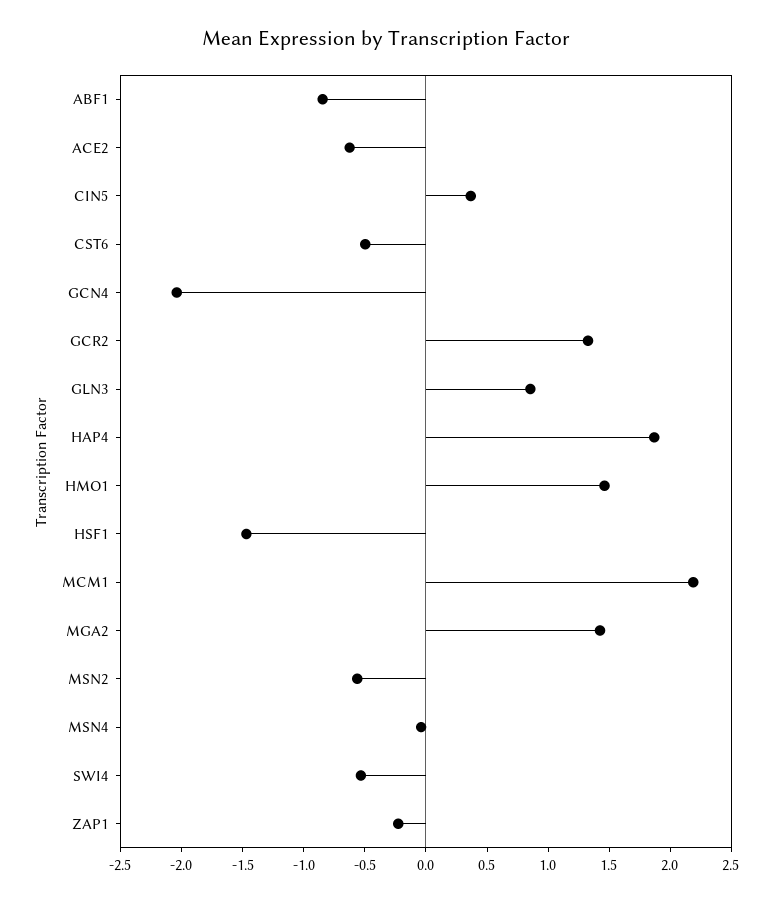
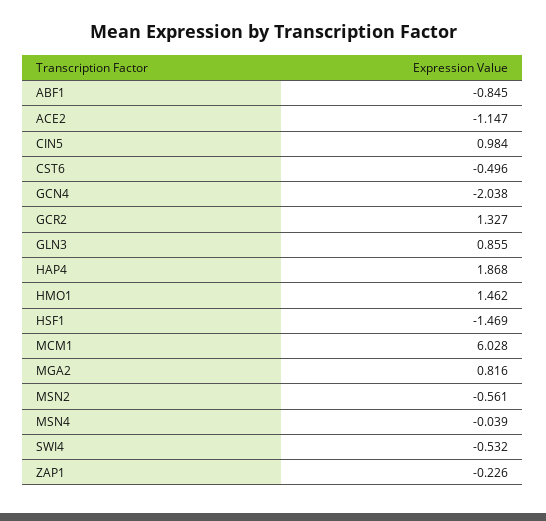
  {
    "ABF1": -0.845,
-   "ACE2": -0.6,
+   "ACE2": -1.147,
-   "CIN5": 0.4,
+   "CIN5": 0.984,
    "CST6": -0.496,
    "GCN4": -2.038,
    "GCR2": 1.327,
    "GLN3": 0.855,
    "HAP4": 1.868,
    "HMO1": 1.462,
    "HSF1": -1.469,
-   "MCM1": 2.2,
+   "MCM1": 6.028,
-   "MGA2": 1.4,
+   "MGA2": 0.816,
    "MSN2": -0.561,
    "MSN4": -0.039,
    "SWI4": -0.532,
    "ZAP1": -0.226
  }

